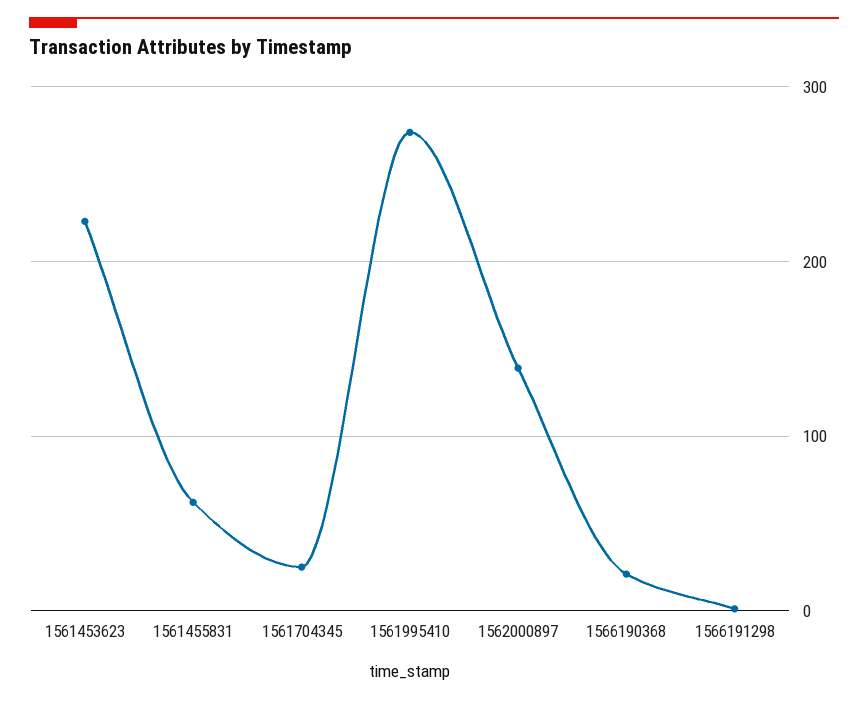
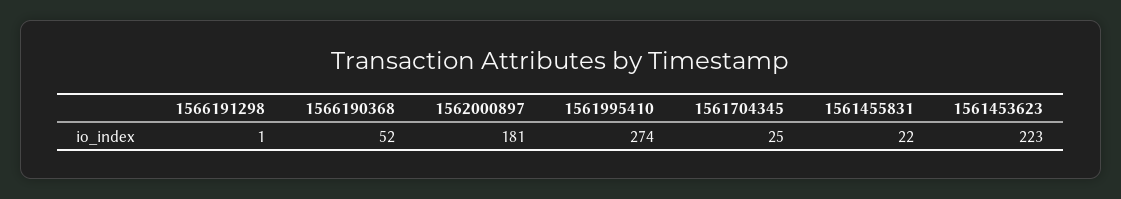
  {
    "1561453623": 223,
-   "1561455831": 60,
+   "1561455831": 22,
    "1561704345": 25,
    "1561995410": 274,
-   "1562000897": 140,
+   "1562000897": 181,
-   "1566190368": 20,
+   "1566190368": 52,
    "1566191298": 1
  }

